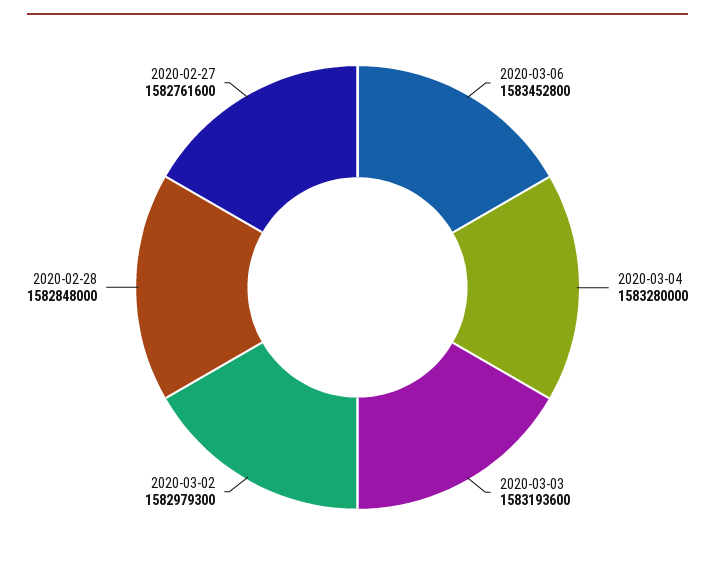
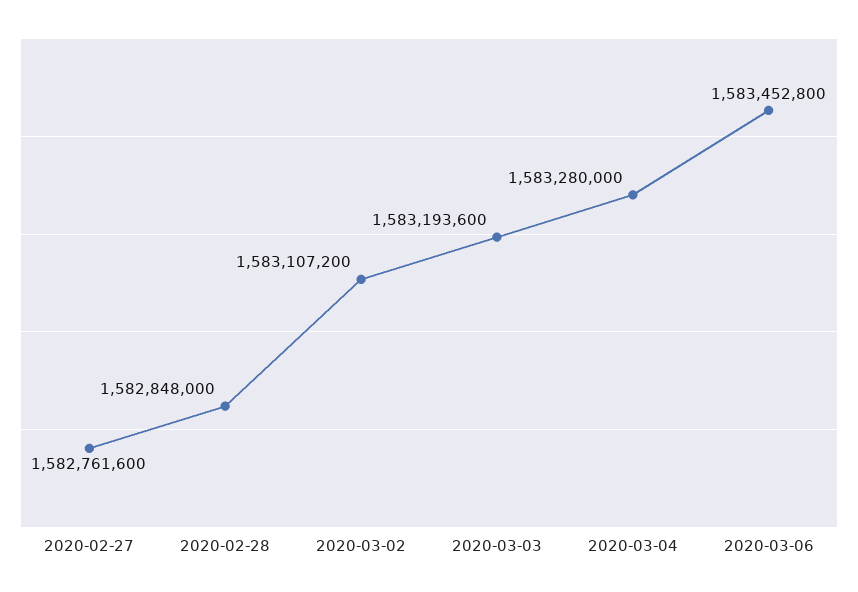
  {
    "2020-03-06": 1583452800,
    "2020-03-04": 1583280000,
    "2020-03-03": 1583193600,
-   "2020-03-02": 1582979300,
+   "2020-03-02": 1583107200,
    "2020-02-28": 1582848000,
    "2020-02-27": 1582761600
  }

